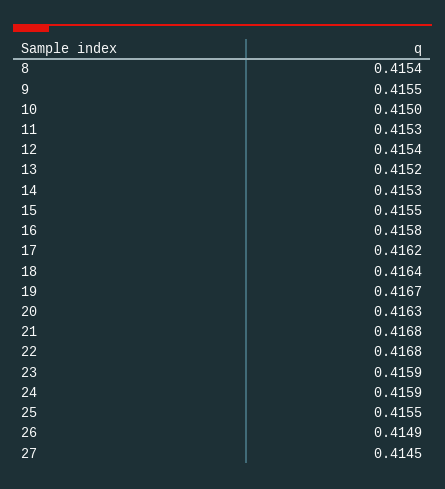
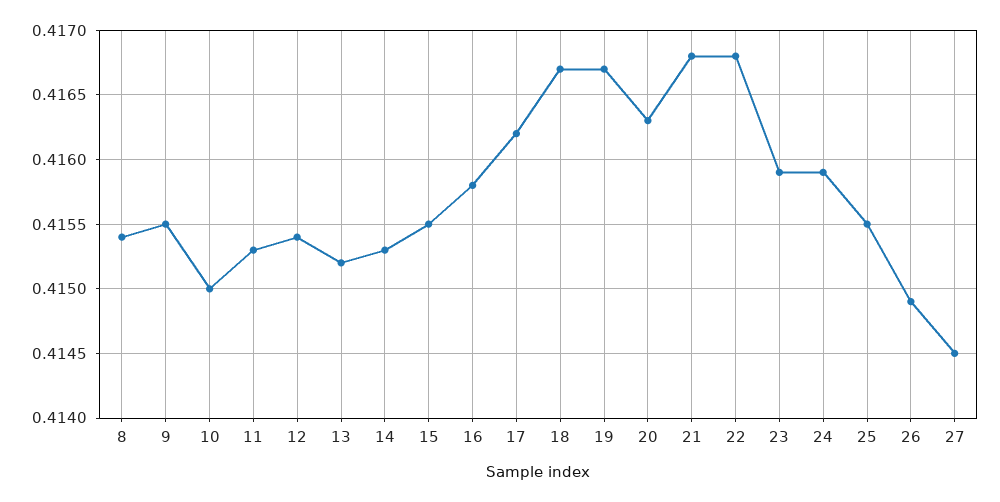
  {
    "8": 0.4154,
    "9": 0.4155,
    "10": 0.415,
    "11": 0.4153,
    "12": 0.4154,
    "13": 0.4152,
    "14": 0.4153,
    "15": 0.4155,
    "16": 0.4158,
    "17": 0.4162,
-   "18": 0.4164,
+   "18": 0.4167,
    "19": 0.4167,
    "20": 0.4163,
    "21": 0.4168,
    "22": 0.4168,
    "23": 0.4159,
    "24": 0.4159,
    "25": 0.4155,
    "26": 0.4149,
    "27": 0.4145
  }

